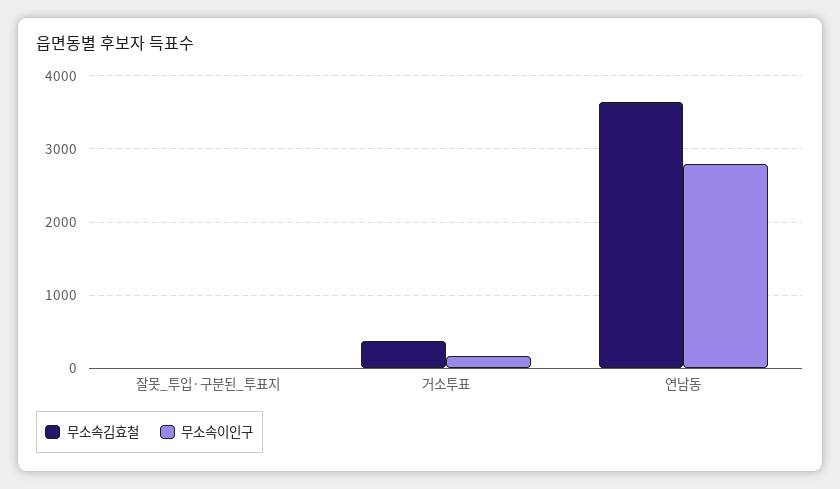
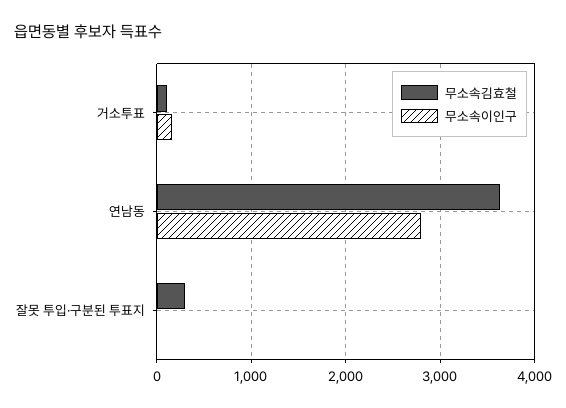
  {
    "무소속김효철": {
-     "잘못_투입·구분된_투표지": 0,
+     "잘못_투입·구분된_투표지": 300,
-     "거소투표": 400,
+     "거소투표": 100,
      "연남동": 3600
    },
    "무소속이인구": {
      "잘못_투입·구분된_투표지": 0,
      "거소투표": 200,
      "연남동": 2800
    }
  }

